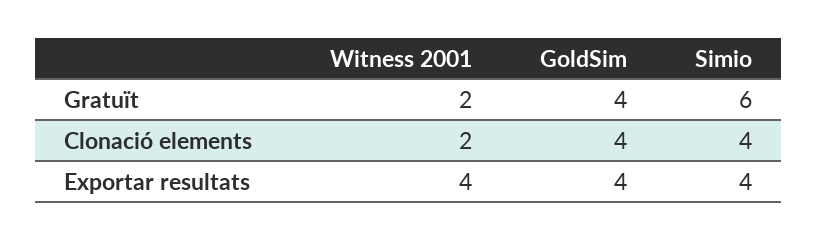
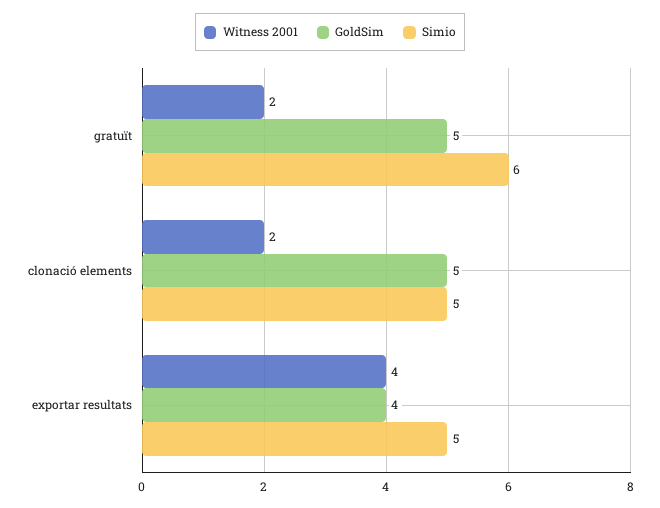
  {
    "Witness 2001": {
      "Gratuït": 2,
      "Clonació elements": 2,
      "Exportar resultats": 4
    },
    "GoldSim": {
-     "Gratuït": 4,
+     "Gratuït": 5,
-     "Clonació elements": 4,
+     "Clonació elements": 5,
      "Exportar resultats": 4
    },
    "Simio": {
      "Gratuït": 6,
-     "Clonació elements": 4,
+     "Clonació elements": 5,
-     "Exportar resultats": 4
+     "Exportar resultats": 5
    }
  }

